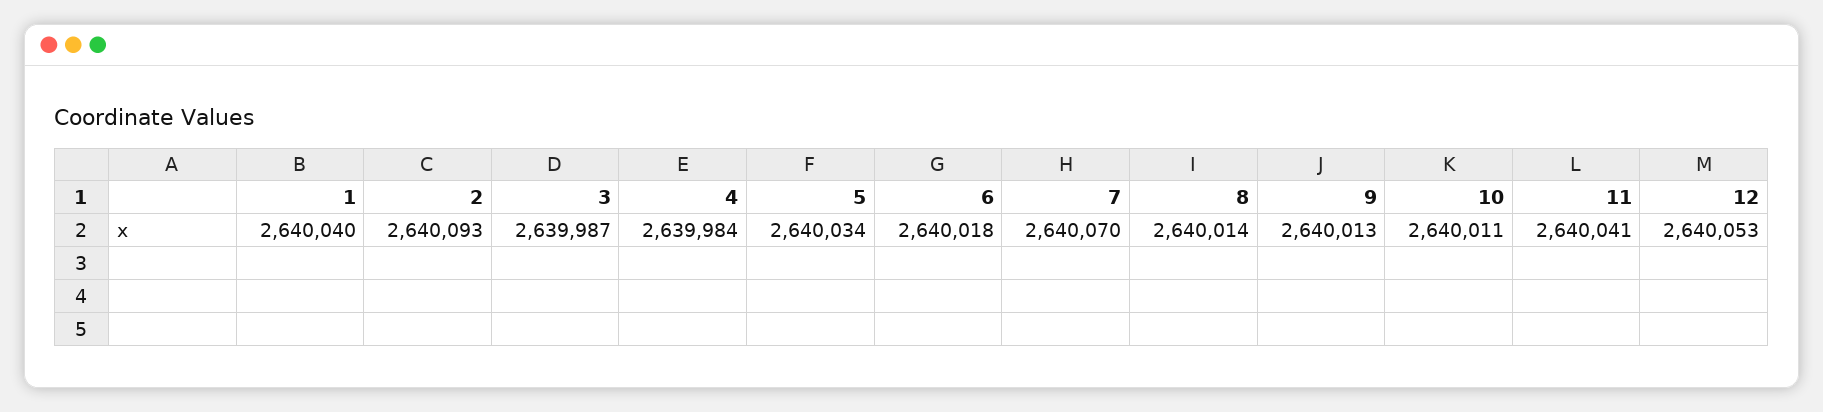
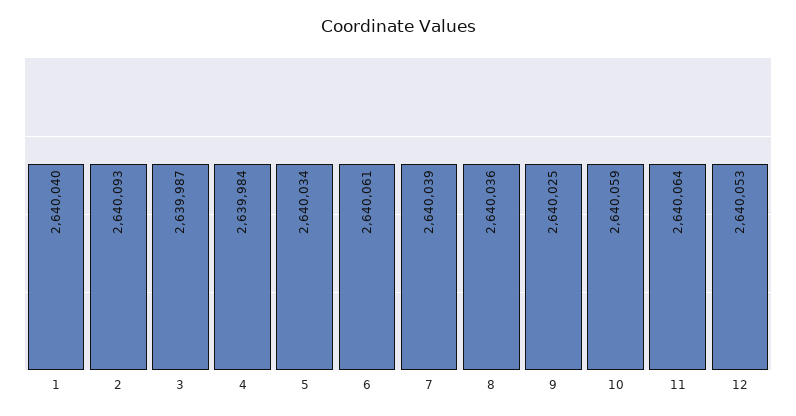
  {
    "1": 2640040,
    "2": 2640093,
    "3": 2639987,
    "4": 2639984,
    "5": 2640034,
-   "6": 2640018,
+   "6": 2640061,
-   "7": 2640070,
+   "7": 2640039,
-   "8": 2640014,
+   "8": 2640036,
-   "9": 2640013,
+   "9": 2640025,
-   "10": 2640011,
+   "10": 2640059,
-   "11": 2640041,
+   "11": 2640064,
    "12": 2640053
  }

